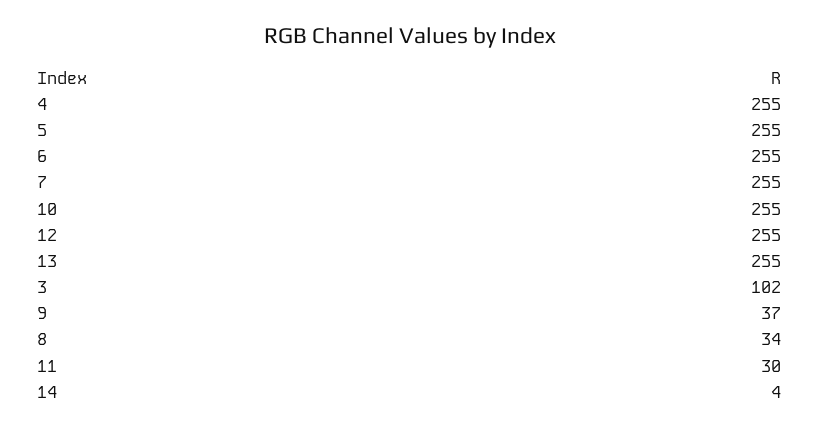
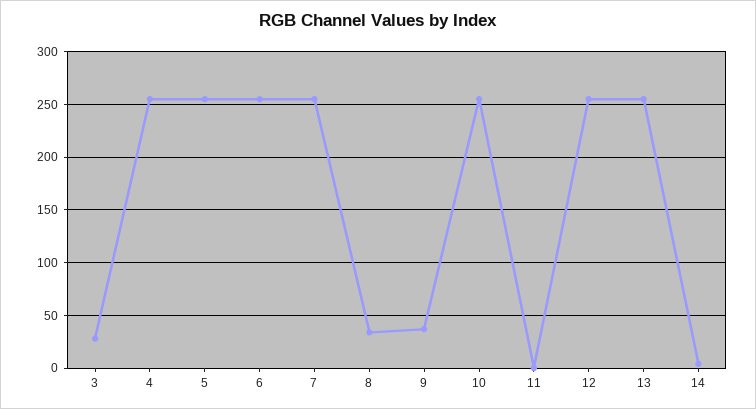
  {
    "4": 255,
    "5": 255,
    "6": 255,
    "7": 255,
    "10": 255,
    "12": 255,
    "13": 255,
-   "3": 102,
+   "3": 30,
    "9": 37,
    "8": 34,
-   "11": 30,
+   "11": 0,
    "14": 4
  }

